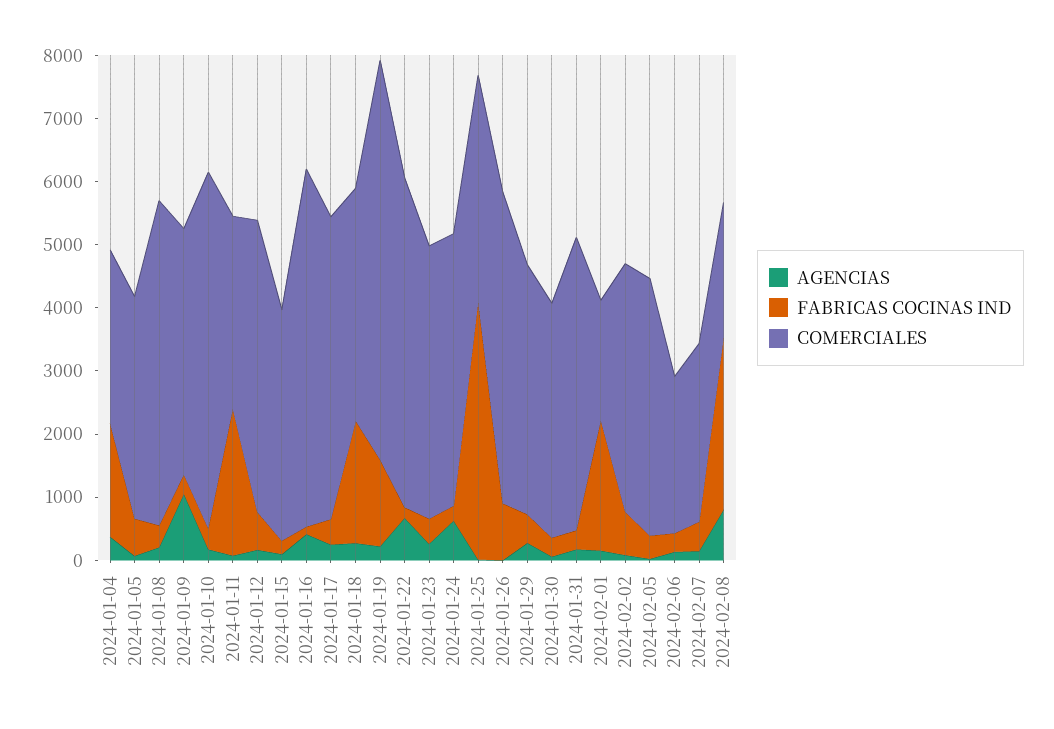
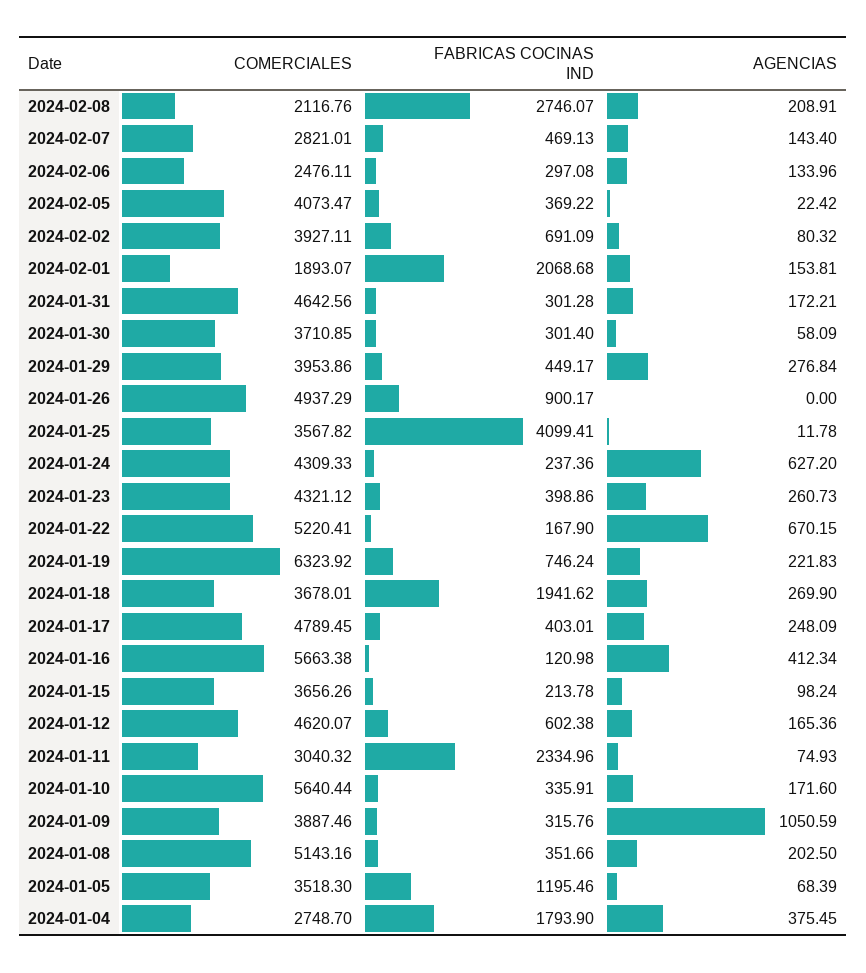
  {
    "AGENCIAS": {
      "2024-01-04": 375.45,
      "2024-01-05": 68.39,
      "2024-01-08": 202.5,
      "2024-01-09": 1050.59,
      "2024-01-10": 171.6,
      "2024-01-11": 74.93,
      "2024-01-12": 165.36,
      "2024-01-15": 98.24,
      "2024-01-16": 412.34,
      "2024-01-17": 248.09,
      "2024-01-18": 269.9,
      "2024-01-19": 221.83,
      "2024-01-22": 670.15,
      "2024-01-23": 260.73,
      "2024-01-24": 627.2,
      "2024-01-25": 11.78,
      "2024-01-26": 0,
      "2024-01-29": 276.84,
      "2024-01-30": 58.09,
      "2024-01-31": 172.21,
      "2024-02-01": 153.81,
      "2024-02-02": 80.32,
      "2024-02-05": 22.42,
      "2024-02-06": 133.96,
      "2024-02-07": 143.4,
-     "2024-02-08": 800
+     "2024-02-08": 208.91
    },
    "FABRICAS COCINAS IND": {
      "2024-01-04": 1793.9,
-     "2024-01-05": 600,
+     "2024-01-05": 1195.46,
      "2024-01-08": 351.66,
      "2024-01-09": 315.76,
      "2024-01-10": 335.91,
      "2024-01-11": 2334.96,
      "2024-01-12": 602.38,
      "2024-01-15": 213.78,
      "2024-01-16": 120.98,
      "2024-01-17": 403.01,
      "2024-01-18": 1941.62,
-     "2024-01-19": 1400,
+     "2024-01-19": 746.24,
      "2024-01-22": 167.9,
      "2024-01-23": 398.86,
      "2024-01-24": 237.36,
      "2024-01-25": 4099.41,
      "2024-01-26": 900.17,
      "2024-01-29": 449.17,
      "2024-01-30": 301.4,
      "2024-01-31": 301.28,
      "2024-02-01": 2068.68,
      "2024-02-02": 691.09,
      "2024-02-05": 369.22,
      "2024-02-06": 297.08,
      "2024-02-07": 469.13,
      "2024-02-08": 2746.07
    },
    "COMERCIALES": {
      "2024-01-04": 2748.7,
      "2024-01-05": 3518.3,
      "2024-01-08": 5143.16,
      "2024-01-09": 3887.46,
      "2024-01-10": 5640.44,
      "2024-01-11": 3040.32,
      "2024-01-12": 4620.07,
      "2024-01-15": 3656.26,
      "2024-01-16": 5663.38,
      "2024-01-17": 4789.45,
      "2024-01-18": 3678.01,
      "2024-01-19": 6323.92,
      "2024-01-22": 5220.41,
      "2024-01-23": 4321.12,
      "2024-01-24": 4309.33,
      "2024-01-25": 3567.82,
      "2024-01-26": 4937.29,
      "2024-01-29": 3953.86,
      "2024-01-30": 3710.85,
      "2024-01-31": 4642.56,
      "2024-02-01": 1893.07,
      "2024-02-02": 3927.11,
      "2024-02-05": 4073.47,
      "2024-02-06": 2476.11,
      "2024-02-07": 2821.01,
      "2024-02-08": 2116.76
    }
  }

